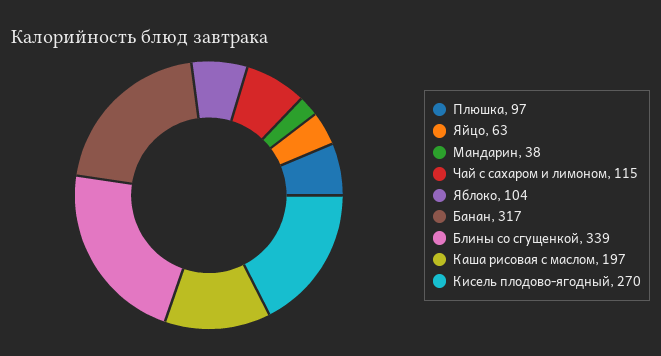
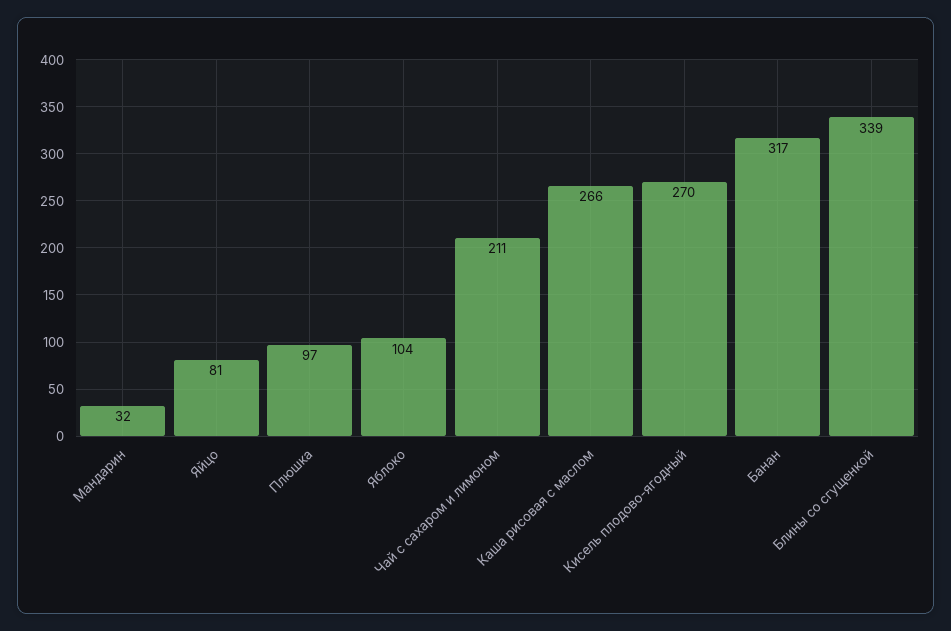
  {
    "Плюшка": 97,
-   "Яйцо": 63,
+   "Яйцо": 81,
-   "Мандарин": 38,
+   "Мандарин": 32,
-   "Чай с сахаром и лимоном": 115,
+   "Чай с сахаром и лимоном": 211,
    "Яблоко": 104,
    "Банан": 317,
    "Блины со сгущенкой": 339,
-   "Каша рисовая с маслом": 197,
+   "Каша рисовая с маслом": 266,
    "Кисель плодово-ягодный": 270
  }

